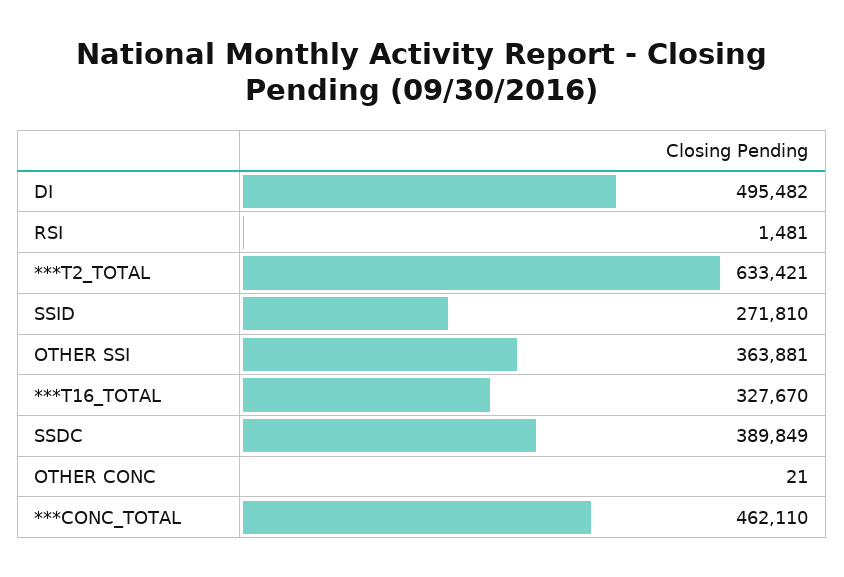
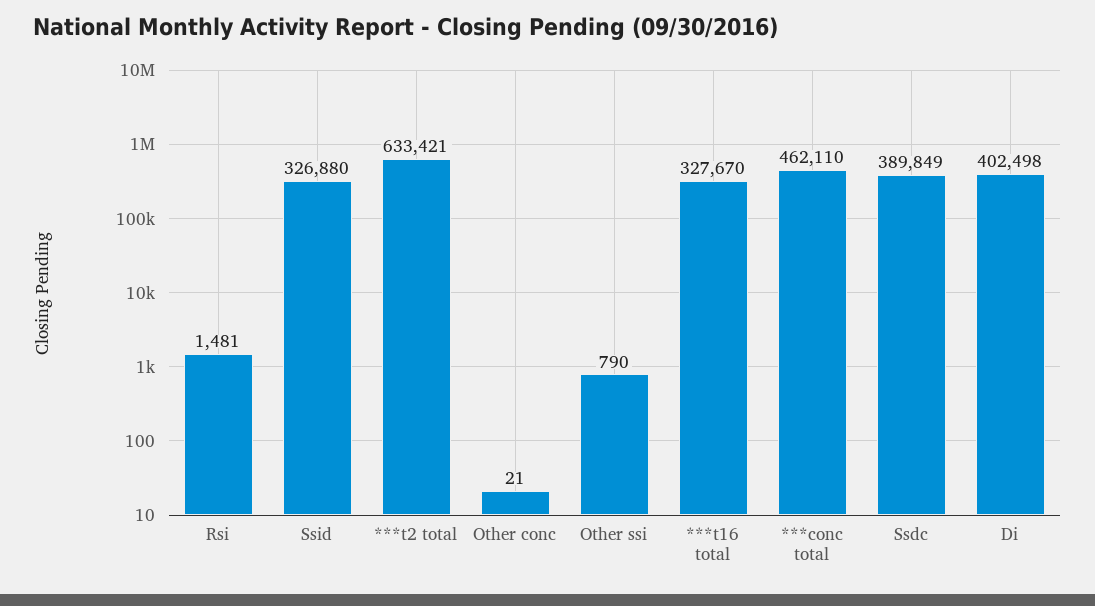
  {
-   "DI": 495482,
+   "DI": 402498,
    "RSI": 1481,
    "***T2_TOTAL": 633421,
-   "SSID": 271810,
+   "SSID": 326880,
-   "OTHER SSI": 363881,
+   "OTHER SSI": 790,
    "***T16_TOTAL": 327670,
    "SSDC": 389849,
    "OTHER CONC": 21,
    "***CONC_TOTAL": 462110
  }

